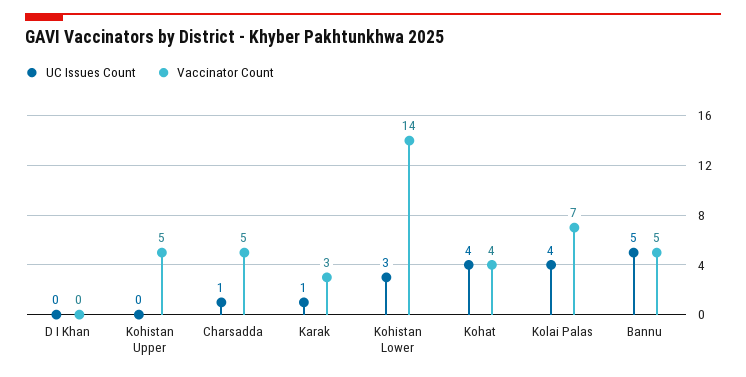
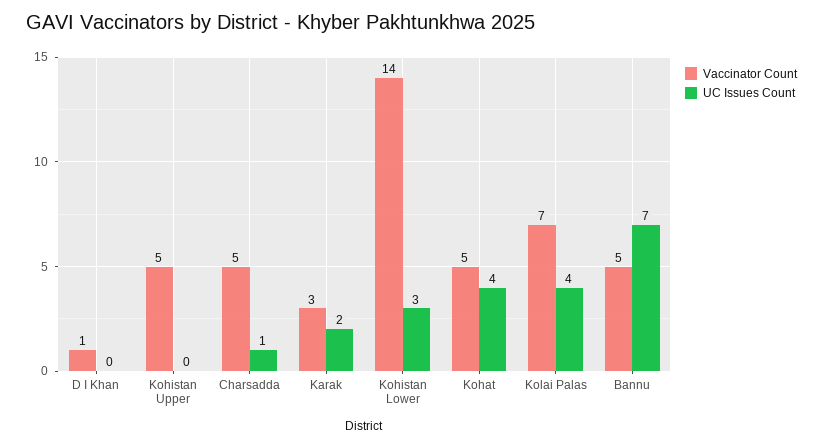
  {
    "UC Issues Count": {
      "D I Khan": 0,
      "Kohistan Upper": 0,
      "Charsadda": 1,
-     "Karak": 1,
+     "Karak": 2,
      "Kohistan Lower": 3,
      "Kohat": 4,
      "Kolai Palas": 4,
-     "Bannu": 5
+     "Bannu": 7
    },
    "Vaccinator Count": {
-     "D I Khan": 0,
+     "D I Khan": 1,
      "Kohistan Upper": 5,
      "Charsadda": 5,
      "Karak": 3,
      "Kohistan Lower": 14,
-     "Kohat": 4,
+     "Kohat": 5,
      "Kolai Palas": 7,
      "Bannu": 5
    }
  }

